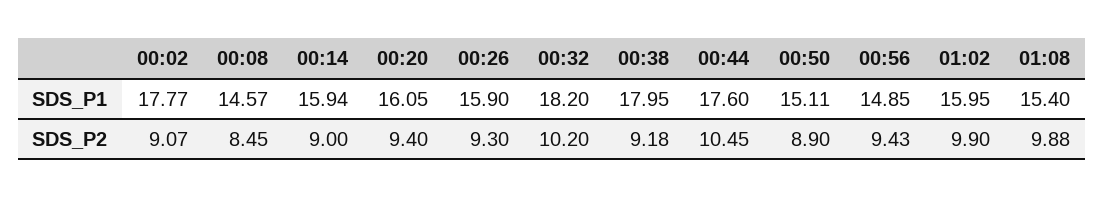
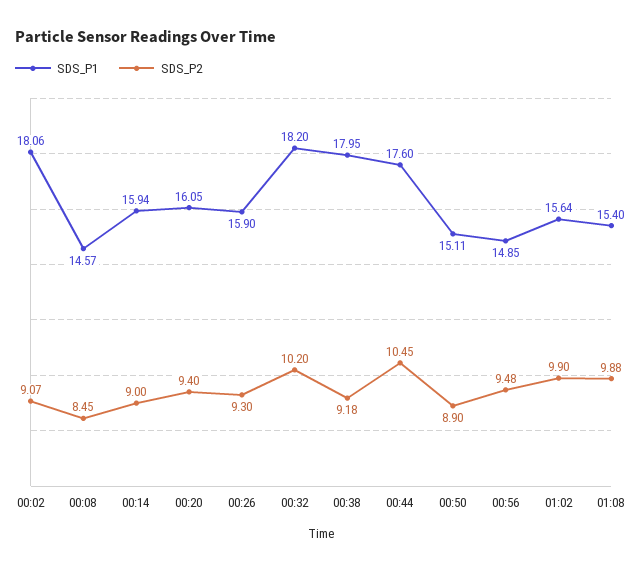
  {
    "SDS_P1": {
-     "00:02": 17.77,
+     "00:02": 18.06,
      "00:08": 14.57,
      "00:14": 15.94,
      "00:20": 16.05,
      "00:26": 15.9,
      "00:32": 18.2,
      "00:38": 17.95,
      "00:44": 17.6,
      "00:50": 15.11,
      "00:56": 14.85,
-     "01:02": 15.95,
+     "01:02": 15.64,
      "01:08": 15.4
    },
    "SDS_P2": {
      "00:02": 9.07,
      "00:08": 8.45,
      "00:14": 9,
      "00:20": 9.4,
      "00:26": 9.3,
      "00:32": 10.2,
      "00:38": 9.18,
      "00:44": 10.45,
      "00:50": 8.9,
-     "00:56": 9.43,
+     "00:56": 9.48,
      "01:02": 9.9,
      "01:08": 9.88
    }
  }

